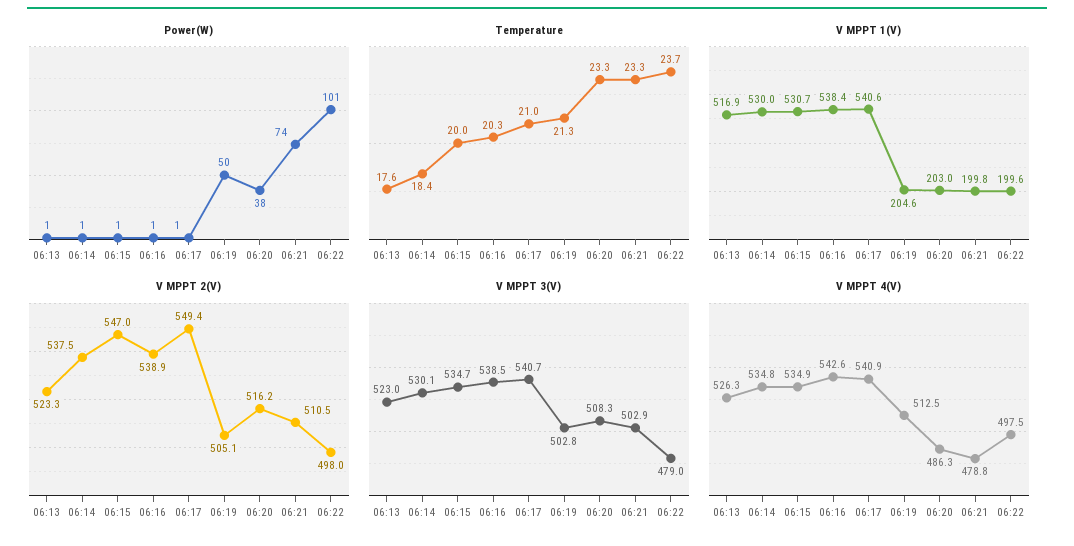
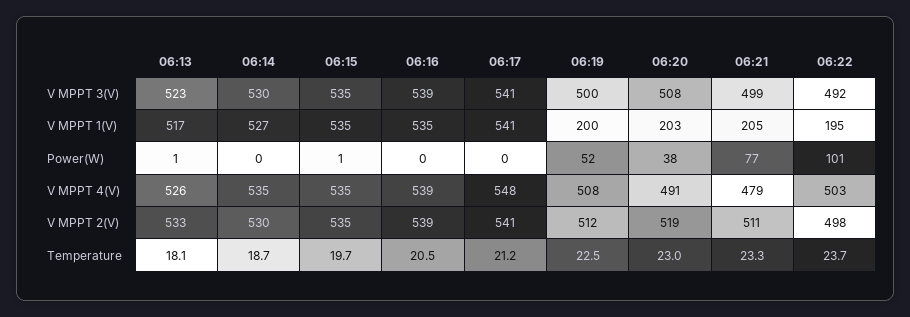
  {
    "Power(W)": {
      "06:13": 1,
-     "06:14": 1,
+     "06:14": 0,
      "06:15": 1,
-     "06:16": 1,
+     "06:16": 0,
-     "06:17": 1,
+     "06:17": 0,
-     "06:19": 50,
+     "06:19": 52,
      "06:20": 38,
-     "06:21": 74,
+     "06:21": 77,
      "06:22": 101
    },
    "Temperature": {
-     "06:13": 17.6,
+     "06:13": 18.1,
-     "06:14": 18.4,
+     "06:14": 18.7,
-     "06:15": 20,
+     "06:15": 19.7,
-     "06:16": 20.3,
+     "06:16": 20.5,
-     "06:17": 21,
+     "06:17": 21.2,
-     "06:19": 21.3,
+     "06:19": 22.5,
-     "06:20": 23.3,
+     "06:20": 23,
      "06:21": 23.3,
      "06:22": 23.7
    },
    "V MPPT 1(V)": {
      "06:13": 516.9,
-     "06:14": 530,
+     "06:14": 527,
-     "06:15": 530.7,
+     "06:15": 535,
-     "06:16": 538.4,
+     "06:16": 535,
      "06:17": 540.6,
-     "06:19": 204.6,
+     "06:19": 200,
      "06:20": 203,
-     "06:21": 199.8,
+     "06:21": 205,
-     "06:22": 199.6
+     "06:22": 195
    },
    "V MPPT 2(V)": {
-     "06:13": 523.3,
+     "06:13": 533,
-     "06:14": 537.5,
+     "06:14": 530,
-     "06:15": 547,
+     "06:15": 535,
      "06:16": 538.9,
-     "06:17": 549.4,
+     "06:17": 541,
-     "06:19": 505.1,
+     "06:19": 512,
-     "06:20": 516.2,
+     "06:20": 519,
      "06:21": 510.5,
      "06:22": 498
    },
    "V MPPT 3(V)": {
      "06:13": 523,
      "06:14": 530.1,
      "06:15": 534.7,
      "06:16": 538.5,
      "06:17": 540.7,
-     "06:19": 502.8,
+     "06:19": 500,
      "06:20": 508.3,
-     "06:21": 502.9,
+     "06:21": 499,
-     "06:22": 479
+     "06:22": 492
    },
    "V MPPT 4(V)": {
      "06:13": 526.3,
      "06:14": 534.8,
      "06:15": 534.9,
-     "06:16": 542.6,
+     "06:16": 539,
-     "06:17": 540.9,
+     "06:17": 548,
-     "06:19": 512.5,
+     "06:19": 508,
-     "06:20": 486.3,
+     "06:20": 491,
      "06:21": 478.8,
-     "06:22": 497.5
+     "06:22": 503
    }
  }

